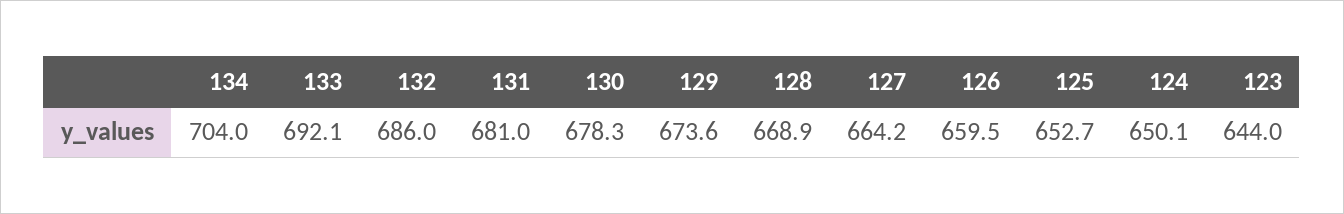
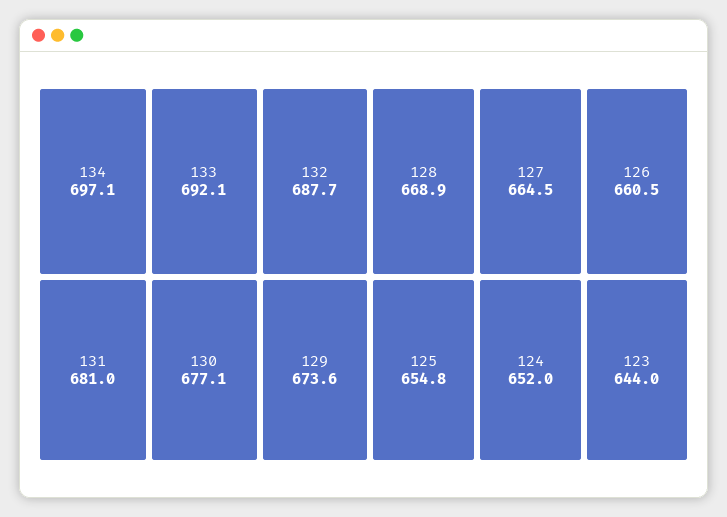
  {
-   "134": 704,
+   "134": 697.1,
    "133": 692.1,
-   "132": 686,
+   "132": 687.7,
    "131": 681,
-   "130": 678.3,
+   "130": 677.1,
    "129": 673.6,
    "128": 668.9,
-   "127": 664.2,
+   "127": 664.5,
-   "126": 659.5,
+   "126": 660.5,
-   "125": 652.7,
+   "125": 654.8,
-   "124": 650.1,
+   "124": 652,
    "123": 644
  }

